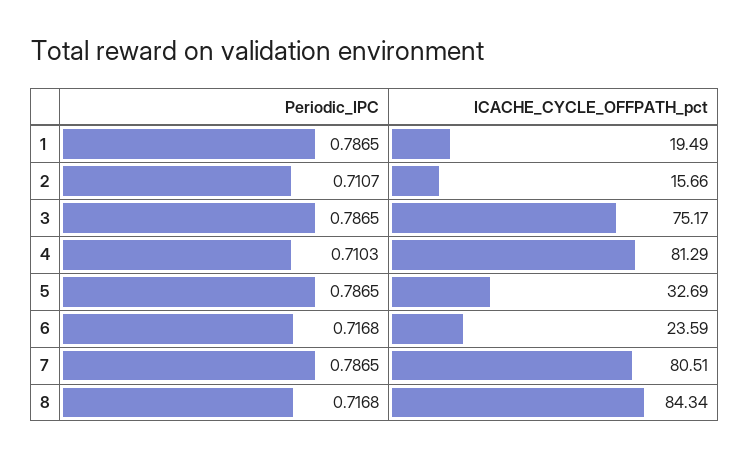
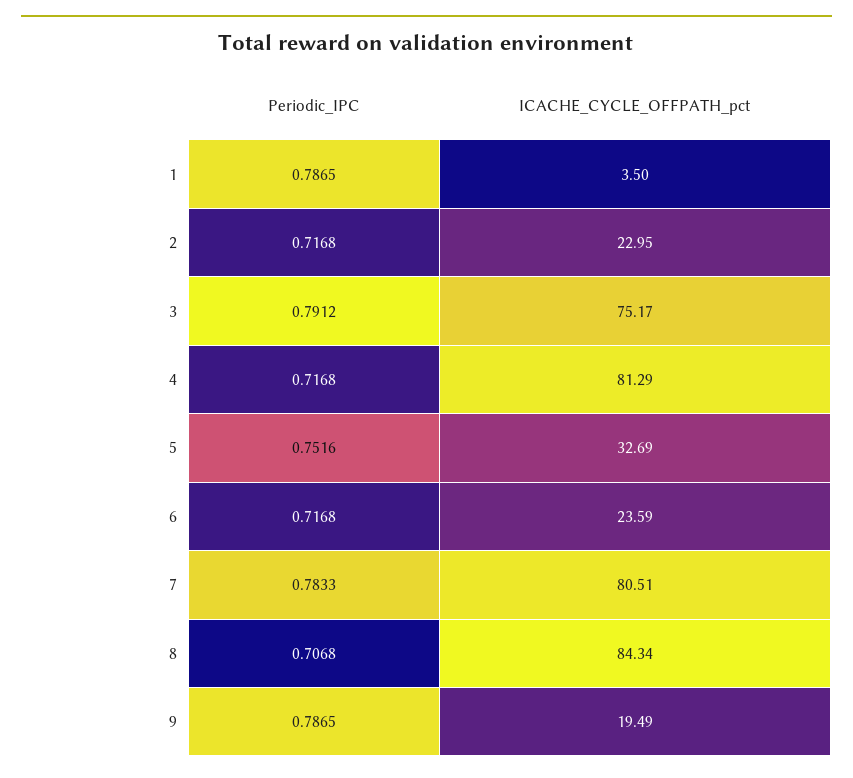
  {
    "Periodic_IPC": {
      "1": 0.7865,
-     "2": 0.7107,
+     "2": 0.7168,
-     "3": 0.7865,
+     "3": 0.7912,
-     "4": 0.7103,
+     "4": 0.7168,
-     "5": 0.7865,
+     "5": 0.7516,
      "6": 0.7168,
-     "7": 0.7865,
+     "7": 0.7833,
-     "8": 0.7168
+     "8": 0.7068,
+     "9": 0.7865
    },
    "ICACHE_CYCLE_OFFPATH_pct": {
-     "1": 19.49,
+     "1": 3.5,
-     "2": 15.66,
+     "2": 22.95,
      "3": 75.17,
      "4": 81.29,
      "5": 32.69,
      "6": 23.59,
      "7": 80.51,
-     "8": 84.34
+     "8": 84.34,
+     "9": 19.49
    }
  }

